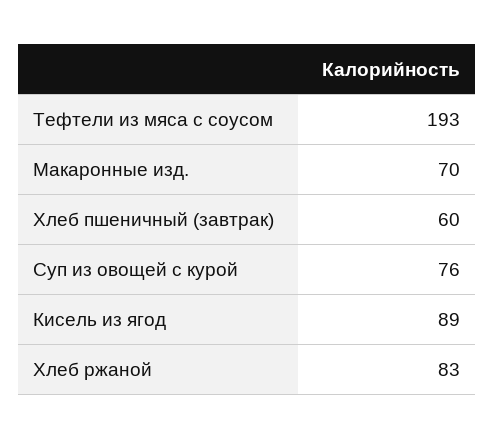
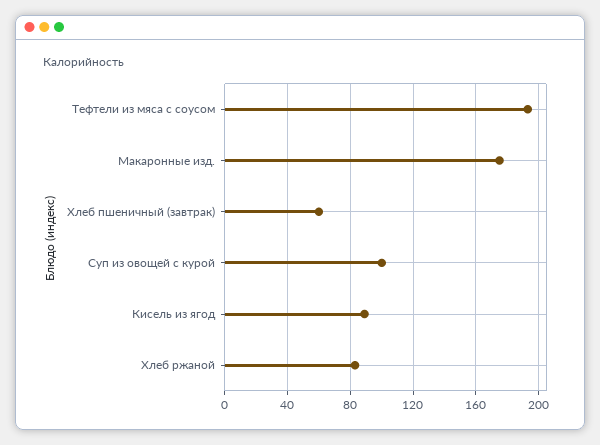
  {
    "Тефтели из мяса с соусом": 193,
-   "Макаронные изд.": 70,
+   "Макаронные изд.": 175,
    "Хлеб пшеничный (завтрак)": 60,
-   "Суп из овощей с курой": 76,
+   "Суп из овощей с курой": 100,
    "Кисель из ягод": 89,
    "Хлеб ржаной": 83
  }

